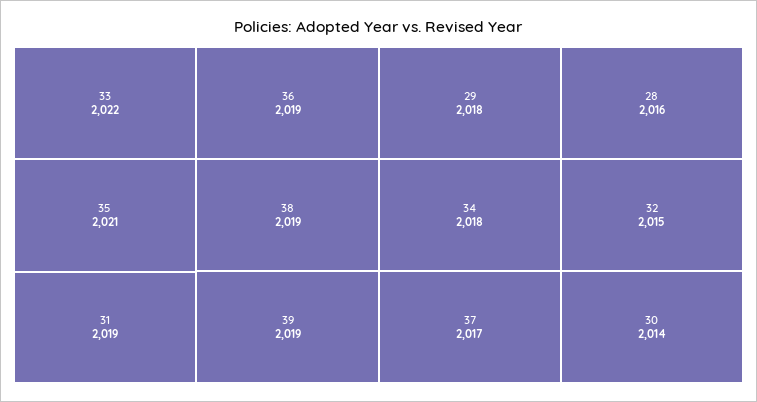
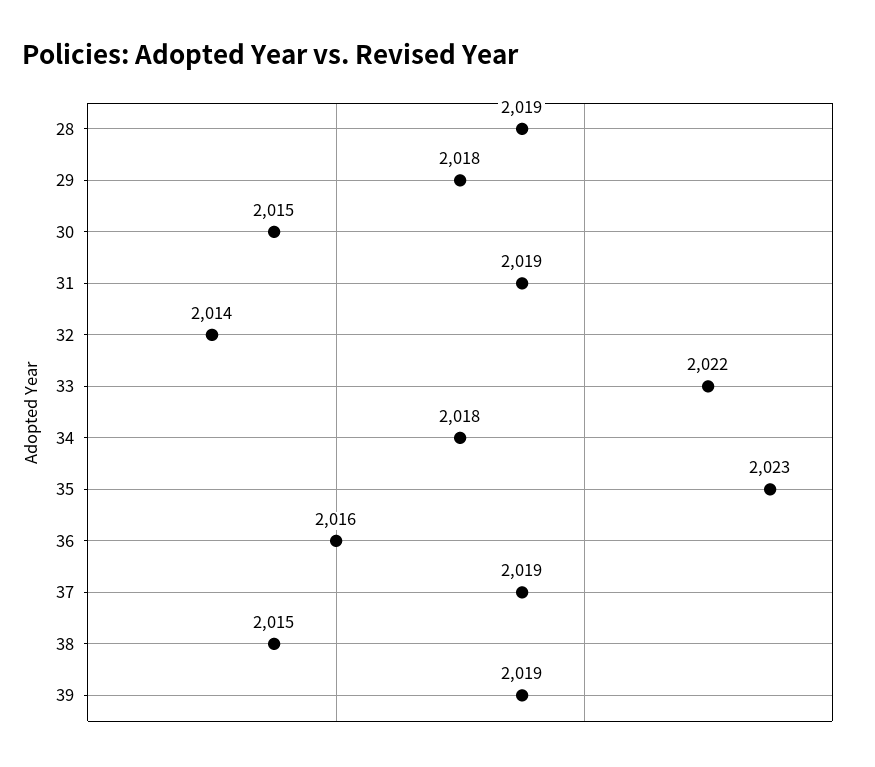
  {
    "33": 2022,
-   "35": 2021,
+   "35": 2023,
    "31": 2019,
-   "36": 2019,
+   "36": 2016,
-   "38": 2019,
+   "38": 2015,
    "39": 2019,
    "29": 2018,
    "34": 2018,
-   "37": 2017,
+   "37": 2019,
-   "28": 2016,
+   "28": 2019,
-   "32": 2015,
+   "32": 2014,
-   "30": 2014
+   "30": 2015
  }

